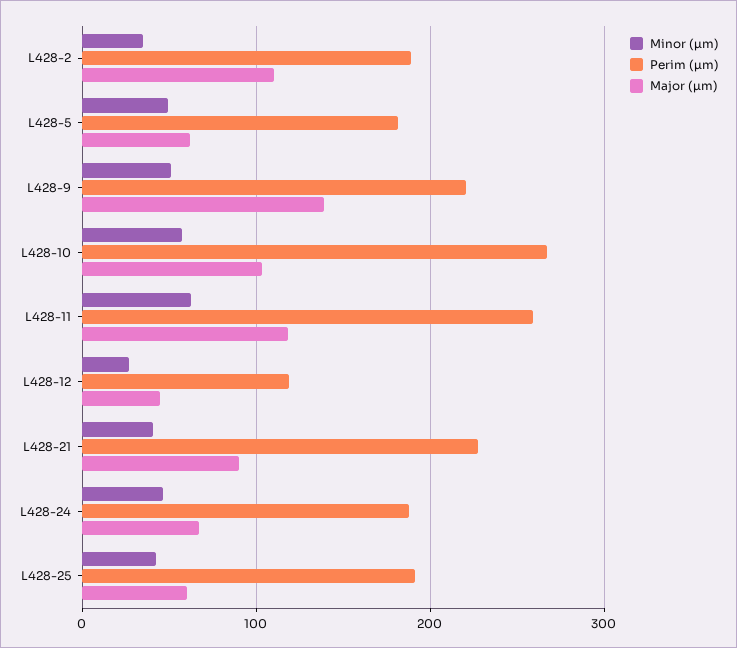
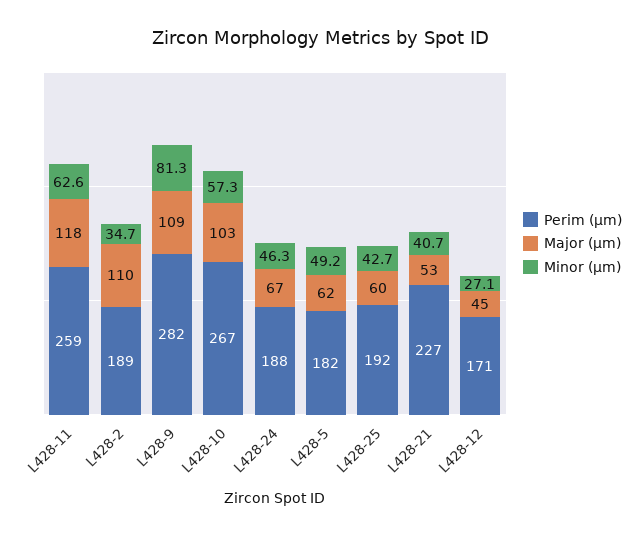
  {
    "Minor (µm)": {
      "L428-2": 34.7,
      "L428-5": 49.2,
-     "L428-9": 50,
+     "L428-9": 81.3,
      "L428-10": 57.3,
      "L428-11": 62.6,
      "L428-12": 27.1,
      "L428-21": 40.7,
      "L428-24": 46.3,
      "L428-25": 42.7
    },
    "Perim (µm)": {
      "L428-2": 189,
      "L428-5": 182,
-     "L428-9": 220,
+     "L428-9": 282,
      "L428-10": 267,
      "L428-11": 259,
-     "L428-12": 120,
+     "L428-12": 171,
      "L428-21": 227,
      "L428-24": 188,
      "L428-25": 192
    },
    "Major (µm)": {
      "L428-2": 110,
      "L428-5": 62,
-     "L428-9": 140,
+     "L428-9": 109,
      "L428-10": 103,
      "L428-11": 118,
      "L428-12": 45,
-     "L428-21": 90,
+     "L428-21": 53,
      "L428-24": 67,
      "L428-25": 60
    }
  }

